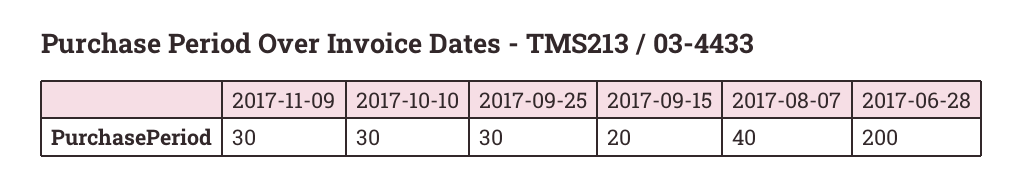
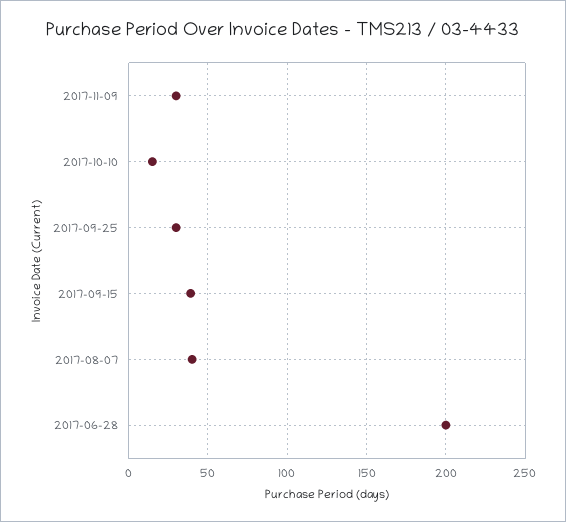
  {
    "2017-11-09": 30,
-   "2017-10-10": 30,
+   "2017-10-10": 15,
    "2017-09-25": 30,
-   "2017-09-15": 20,
+   "2017-09-15": 40,
    "2017-08-07": 40,
    "2017-06-28": 200
  }

